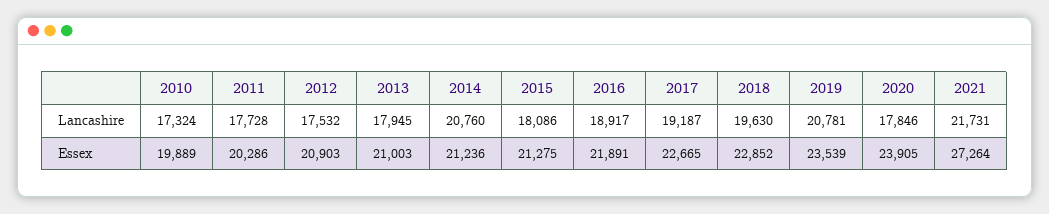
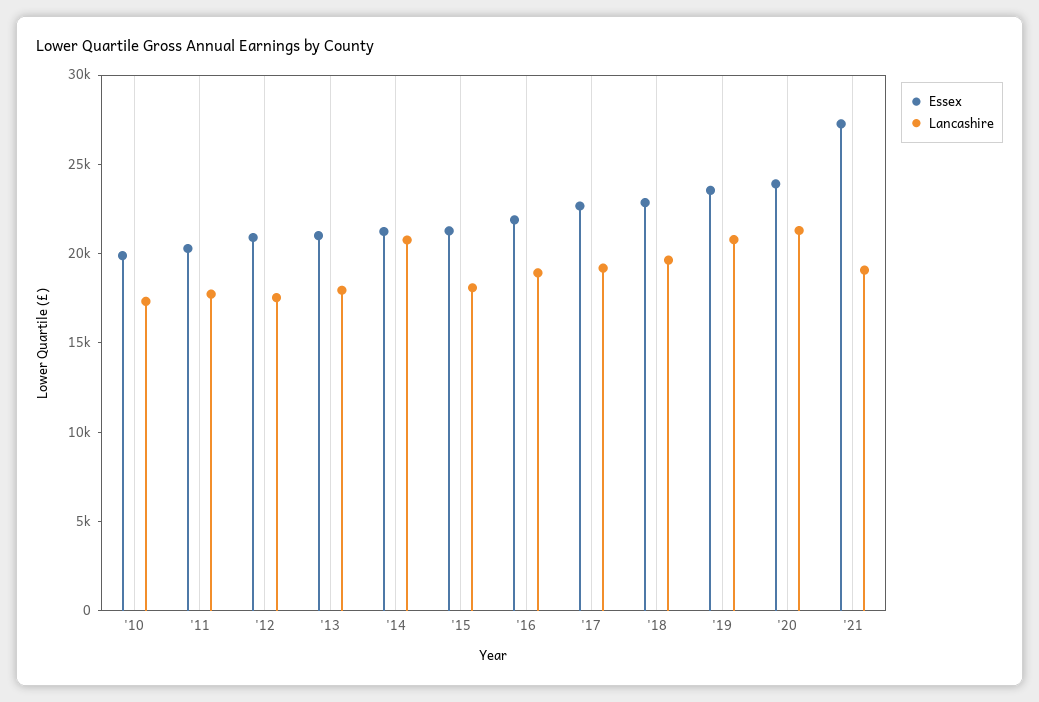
  {
    "Lancashire": {
      "2010": 17324,
      "2011": 17728,
      "2012": 17532,
      "2013": 17945,
      "2014": 20760,
      "2015": 18086,
      "2016": 18917,
      "2017": 19187,
      "2018": 19630,
      "2019": 20781,
-     "2020": 17846,
+     "2020": 21000,
-     "2021": 21731
+     "2021": 19000
    },
    "Essex": {
      "2010": 19889,
      "2011": 20286,
      "2012": 20903,
      "2013": 21003,
      "2014": 21236,
      "2015": 21275,
      "2016": 21891,
      "2017": 22665,
      "2018": 22852,
      "2019": 23539,
      "2020": 23905,
      "2021": 27264
    }
  }

